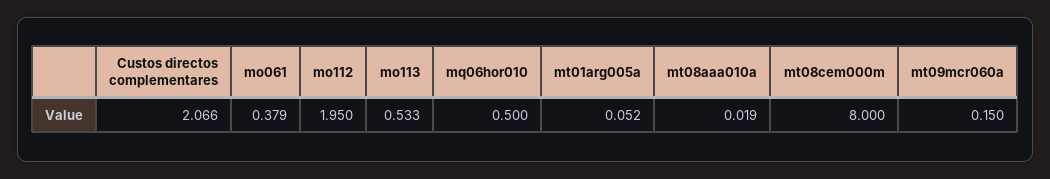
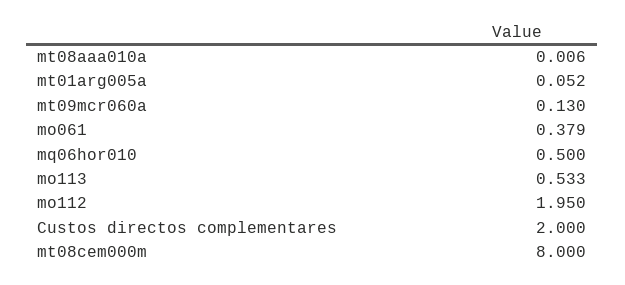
  {
-   "Custos directos complementares": 2.066,
+   "Custos directos complementares": 2,
    "mo061": 0.379,
    "mo112": 1.95,
    "mo113": 0.533,
    "mq06hor010": 0.5,
    "mt01arg005a": 0.052,
-   "mt08aaa010a": 0.019,
+   "mt08aaa010a": 0.006,
    "mt08cem000m": 8,
-   "mt09mcr060a": 0.15
+   "mt09mcr060a": 0.13
  }

